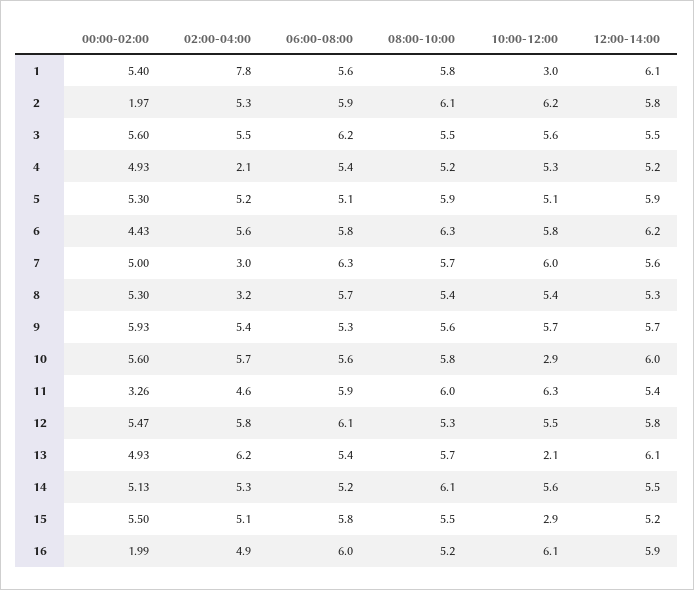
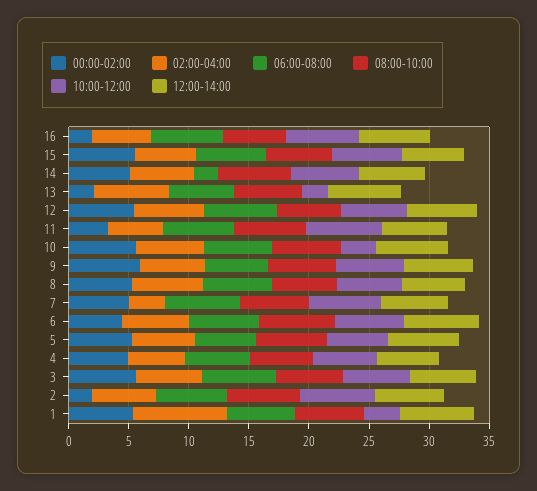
  {
    "00:00-02:00": {
      "1": 5.4,
      "2": 1.97,
      "3": 5.6,
      "4": 4.93,
      "5": 5.3,
      "6": 4.43,
      "7": 5,
      "8": 5.3,
      "9": 5.93,
      "10": 5.6,
      "11": 3.26,
      "12": 5.47,
-     "13": 4.93,
+     "13": 2,
      "14": 5.13,
      "15": 5.5,
      "16": 1.99
    },
    "02:00-04:00": {
      "1": 7.8,
      "2": 5.3,
      "3": 5.5,
-     "4": 2.1,
+     "4": 5,
      "5": 5.2,
      "6": 5.6,
      "7": 3,
-     "8": 3.2,
+     "8": 6,
      "9": 5.4,
      "10": 5.7,
      "11": 4.6,
      "12": 5.8,
      "13": 6.2,
      "14": 5.3,
      "15": 5.1,
      "16": 4.9
    },
    "06:00-08:00": {
      "1": 5.6,
      "2": 5.9,
      "3": 6.2,
      "4": 5.4,
      "5": 5.1,
      "6": 5.8,
      "7": 6.3,
      "8": 5.7,
      "9": 5.3,
      "10": 5.6,
      "11": 5.9,
      "12": 6.1,
      "13": 5.4,
-     "14": 5.2,
+     "14": 2,
      "15": 5.8,
      "16": 6
    },
    "08:00-10:00": {
      "1": 5.8,
      "2": 6.1,
      "3": 5.5,
      "4": 5.2,
      "5": 5.9,
      "6": 6.3,
      "7": 5.7,
      "8": 5.4,
      "9": 5.6,
      "10": 5.8,
      "11": 6,
      "12": 5.3,
      "13": 5.7,
      "14": 6.1,
      "15": 5.5,
      "16": 5.2
    },
    "10:00-12:00": {
      "1": 3,
      "2": 6.2,
      "3": 5.6,
      "4": 5.3,
      "5": 5.1,
      "6": 5.8,
      "7": 6,
      "8": 5.4,
      "9": 5.7,
      "10": 2.9,
      "11": 6.3,
      "12": 5.5,
      "13": 2.1,
      "14": 5.6,
-     "15": 2.9,
+     "15": 6,
      "16": 6.1
    },
    "12:00-14:00": {
      "1": 6.1,
      "2": 5.8,
      "3": 5.5,
      "4": 5.2,
      "5": 5.9,
      "6": 6.2,
      "7": 5.6,
      "8": 5.3,
      "9": 5.7,
      "10": 6,
      "11": 5.4,
      "12": 5.8,
      "13": 6.1,
      "14": 5.5,
      "15": 5.2,
      "16": 5.9
    }
  }

